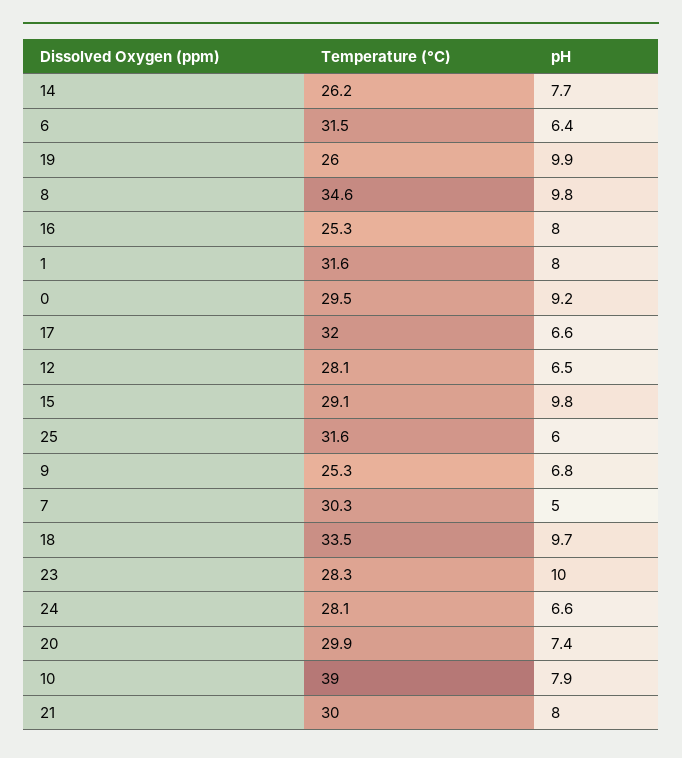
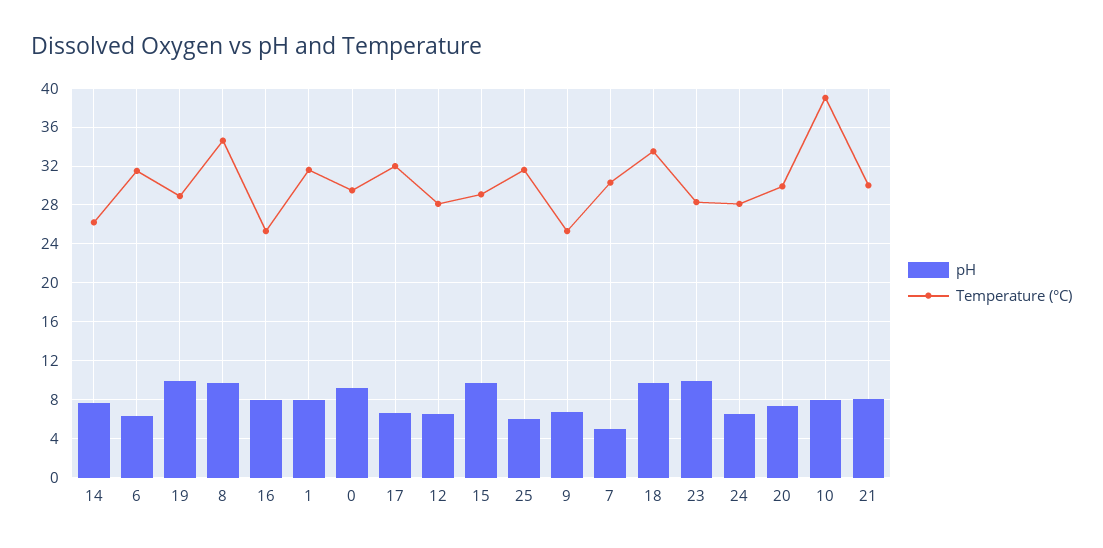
  {
    "Temperature (°C)": {
      "14": 26.2,
      "6": 31.5,
-     "19": 26,
+     "19": 29,
      "8": 34.6,
      "16": 25.3,
      "1": 31.6,
      "0": 29.5,
      "17": 32,
      "12": 28.1,
      "15": 29.1,
      "25": 31.6,
      "9": 25.3,
      "7": 30.3,
      "18": 33.5,
      "23": 28.3,
      "24": 28.1,
      "20": 29.9,
      "10": 39,
      "21": 30
    },
    "pH": {
      "14": 7.7,
      "6": 6.4,
      "19": 9.9,
      "8": 9.8,
      "16": 8,
      "1": 8,
      "0": 9.2,
      "17": 6.6,
      "12": 6.5,
      "15": 9.8,
      "25": 6,
      "9": 6.8,
      "7": 5,
      "18": 9.7,
      "23": 10,
      "24": 6.6,
      "20": 7.4,
      "10": 7.9,
      "21": 8
    }
  }

